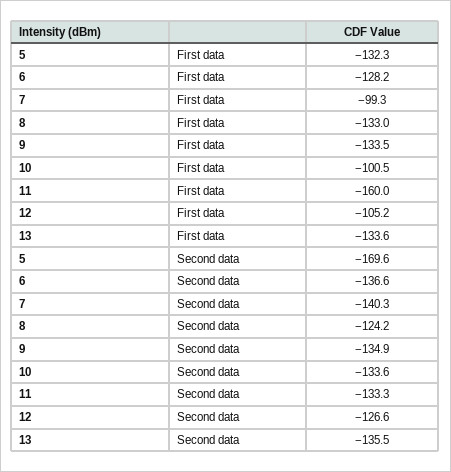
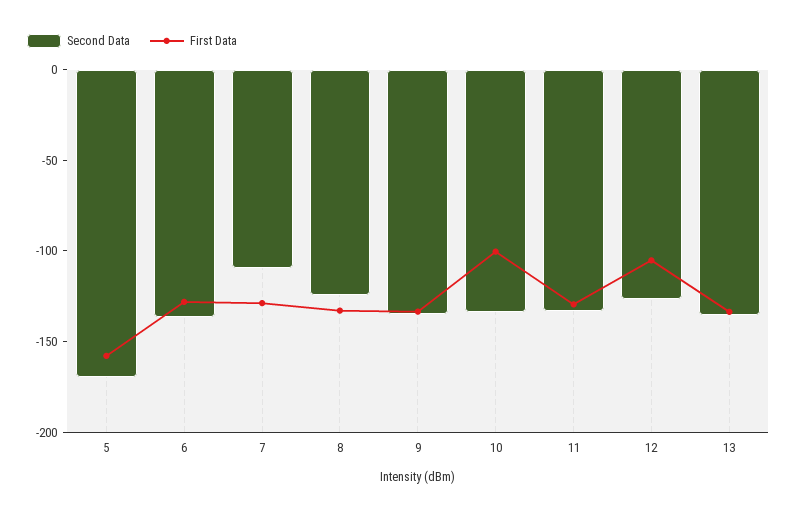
  {
    "First data": {
-     "5": -132.3,
+     "5": -160,
      "6": -128.2,
-     "7": -99.3,
+     "7": -130,
      "8": -133,
      "9": -133.5,
      "10": -100.5,
-     "11": -160,
+     "11": -130,
      "12": -105.2,
      "13": -133.6
    },
    "Second data": {
      "5": -169.6,
      "6": -136.6,
-     "7": -140.3,
+     "7": -110,
      "8": -124.2,
      "9": -134.9,
      "10": -133.6,
      "11": -133.3,
      "12": -126.6,
      "13": -135.5
    }
  }

